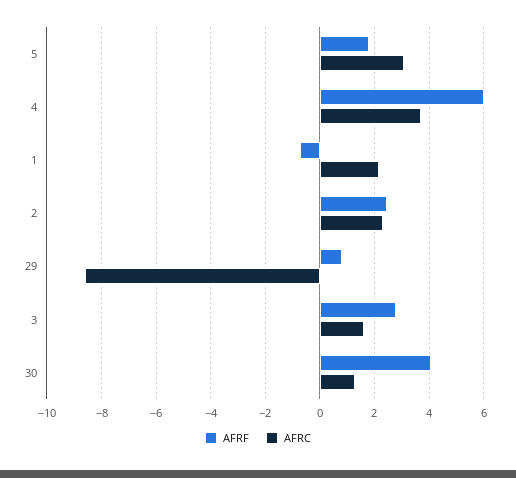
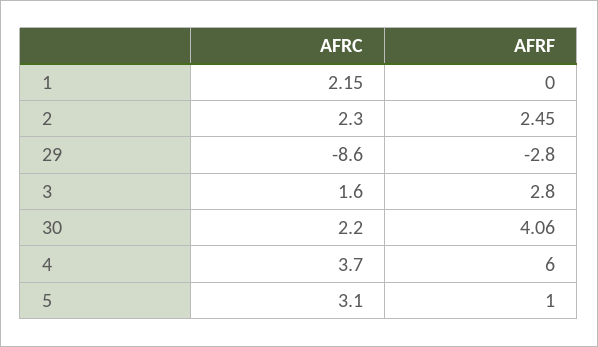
  {
    "AFRF": {
-     "5": 1.75,
+     "5": 1,
      "4": 6,
-     "1": -0.75,
+     "1": 0,
      "2": 2.45,
-     "29": 0.75,
+     "29": -2.8,
      "3": 2.8,
      "30": 4.06
    },
    "AFRC": {
      "5": 3.1,
      "4": 3.7,
      "1": 2.15,
      "2": 2.3,
      "29": -8.6,
      "3": 1.6,
-     "30": 1.25
+     "30": 2.2
    }
  }

